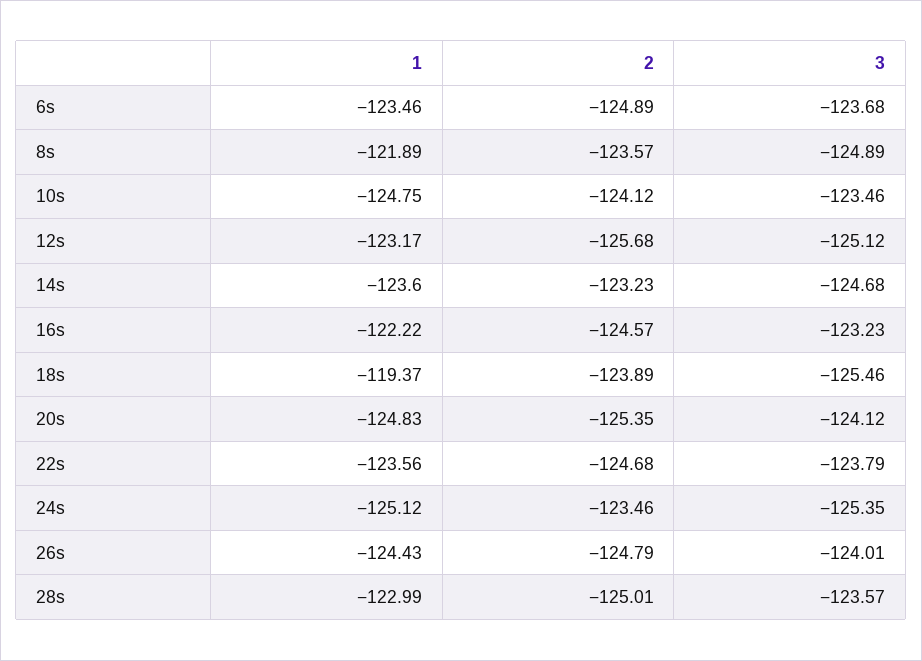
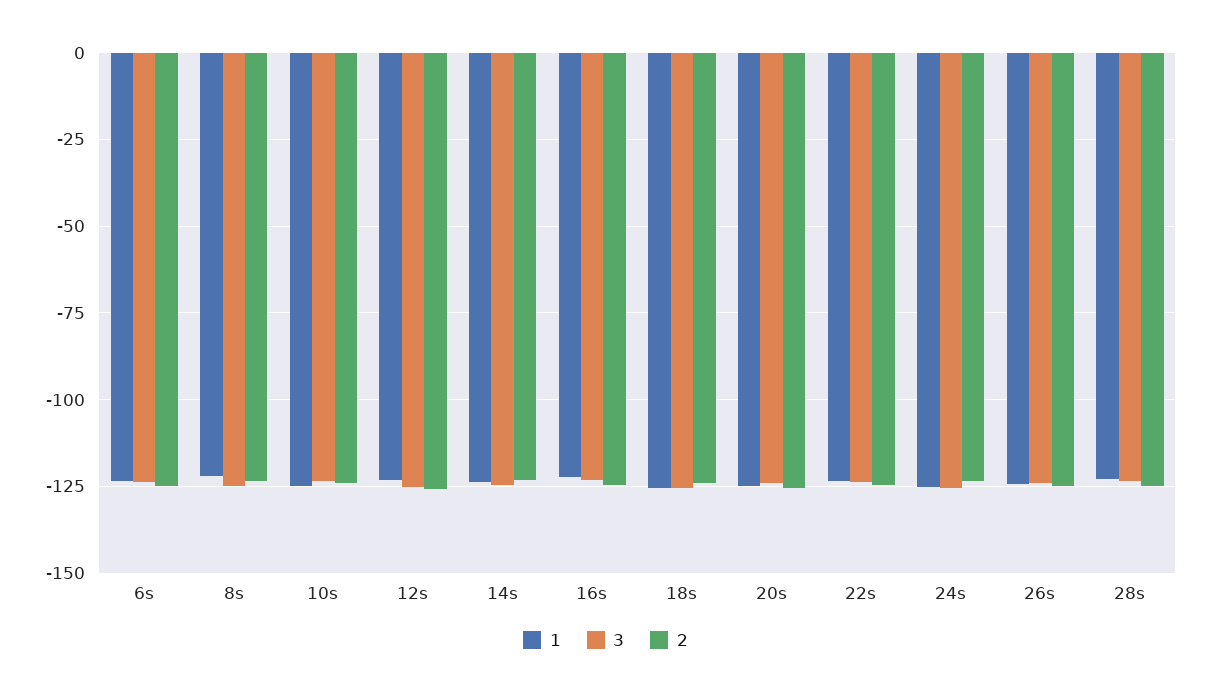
  {
    "1": {
      "6s": -123.46,
      "8s": -121.89,
      "10s": -124.75,
      "12s": -123.17,
      "14s": -123.6,
      "16s": -122.22,
-     "18s": -119.37,
+     "18s": -125,
      "20s": -124.83,
      "22s": -123.56,
      "24s": -125.12,
      "26s": -124.43,
      "28s": -122.99
    },
    "2": {
      "6s": -124.89,
      "8s": -123.57,
      "10s": -124.12,
      "12s": -125.68,
      "14s": -123.23,
      "16s": -124.57,
      "18s": -123.89,
      "20s": -125.35,
      "22s": -124.68,
      "24s": -123.46,
      "26s": -124.79,
      "28s": -125.01
    },
    "3": {
      "6s": -123.68,
      "8s": -124.89,
      "10s": -123.46,
      "12s": -125.12,
      "14s": -124.68,
      "16s": -123.23,
      "18s": -125.46,
      "20s": -124.12,
      "22s": -123.79,
      "24s": -125.35,
      "26s": -124.01,
      "28s": -123.57
    }
  }

